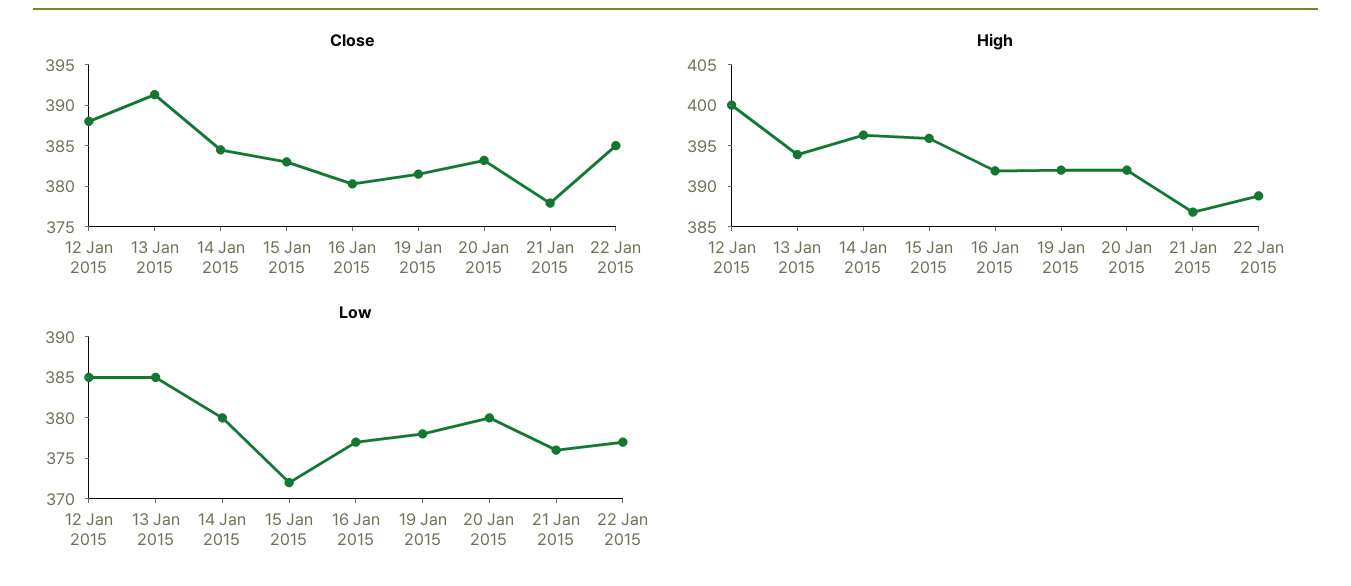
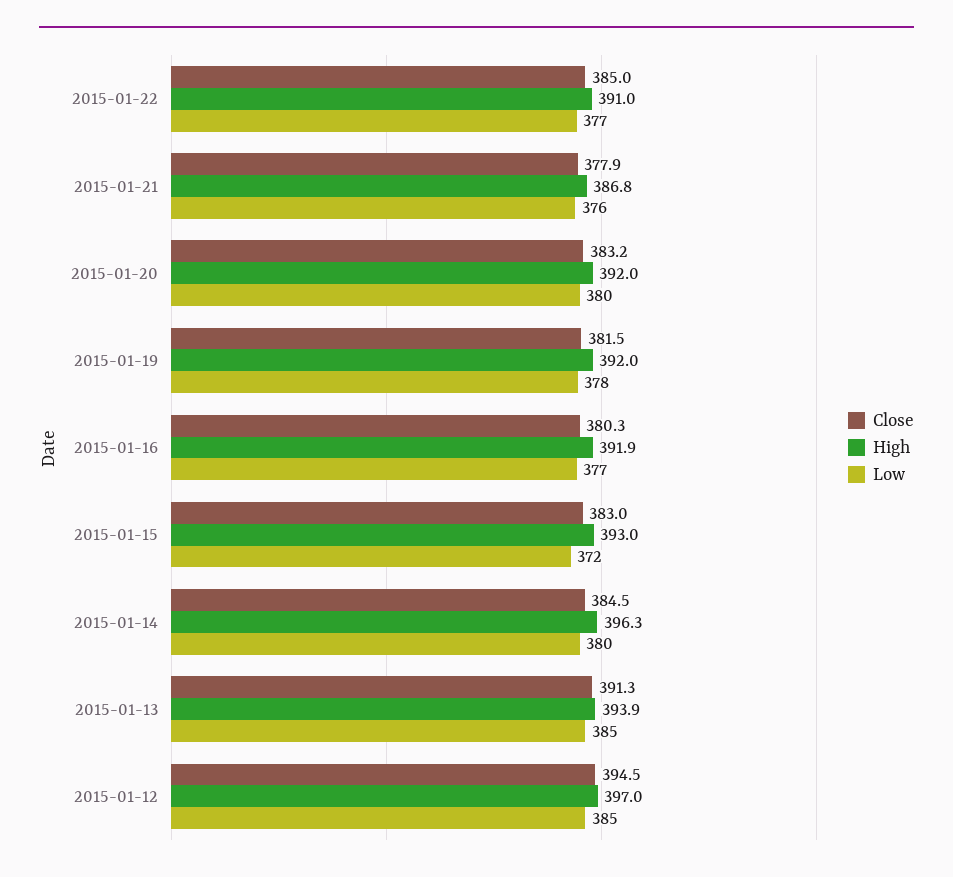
  {
    "Close": {
-     "12 Jan 2015": 388,
+     "12 Jan 2015": 394.5,
      "13 Jan 2015": 391.3,
      "14 Jan 2015": 384.5,
      "15 Jan 2015": 383,
      "16 Jan 2015": 380.3,
      "19 Jan 2015": 381.5,
      "20 Jan 2015": 383.2,
      "21 Jan 2015": 377.9,
      "22 Jan 2015": 385
    },
    "High": {
-     "12 Jan 2015": 400,
+     "12 Jan 2015": 397,
      "13 Jan 2015": 393.9,
      "14 Jan 2015": 396.3,
-     "15 Jan 2015": 396,
+     "15 Jan 2015": 393,
      "16 Jan 2015": 391.9,
      "19 Jan 2015": 392,
      "20 Jan 2015": 392,
      "21 Jan 2015": 386.8,
-     "22 Jan 2015": 389
+     "22 Jan 2015": 391
    },
    "Low": {
      "12 Jan 2015": 385,
      "13 Jan 2015": 385,
      "14 Jan 2015": 380,
      "15 Jan 2015": 372,
      "16 Jan 2015": 377,
      "19 Jan 2015": 378,
      "20 Jan 2015": 380,
      "21 Jan 2015": 376,
      "22 Jan 2015": 377
    }
  }

